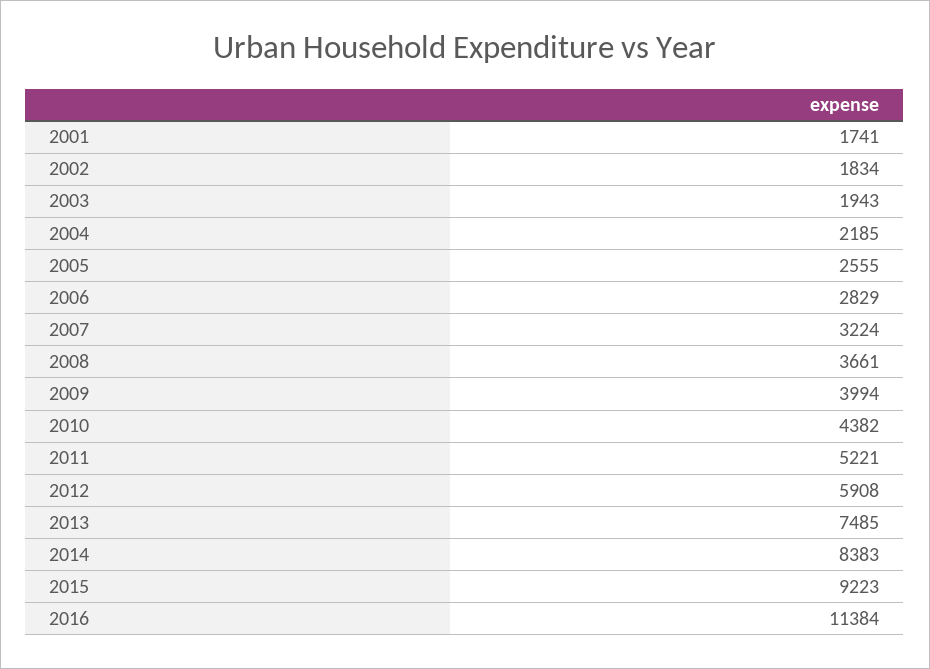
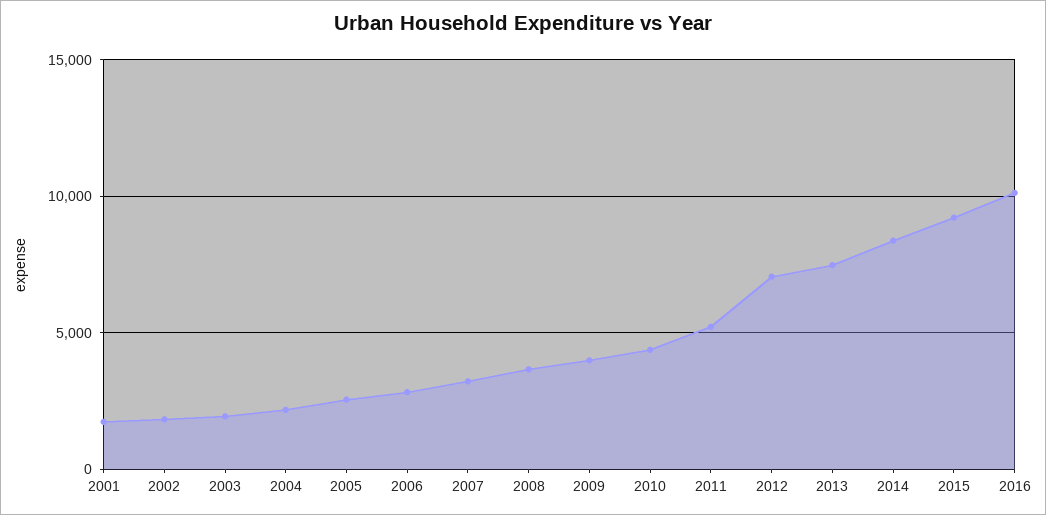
  {
    "2001": 1741,
    "2002": 1834,
    "2003": 1943,
    "2004": 2185,
    "2005": 2555,
    "2006": 2829,
    "2007": 3224,
    "2008": 3661,
    "2009": 3994,
    "2010": 4382,
    "2011": 5221,
-   "2012": 5908,
+   "2012": 7000,
    "2013": 7485,
    "2014": 8383,
    "2015": 9223,
-   "2016": 11384
+   "2016": 10000
  }

